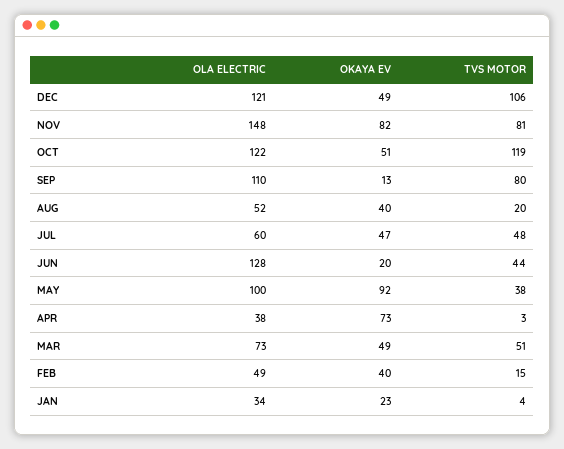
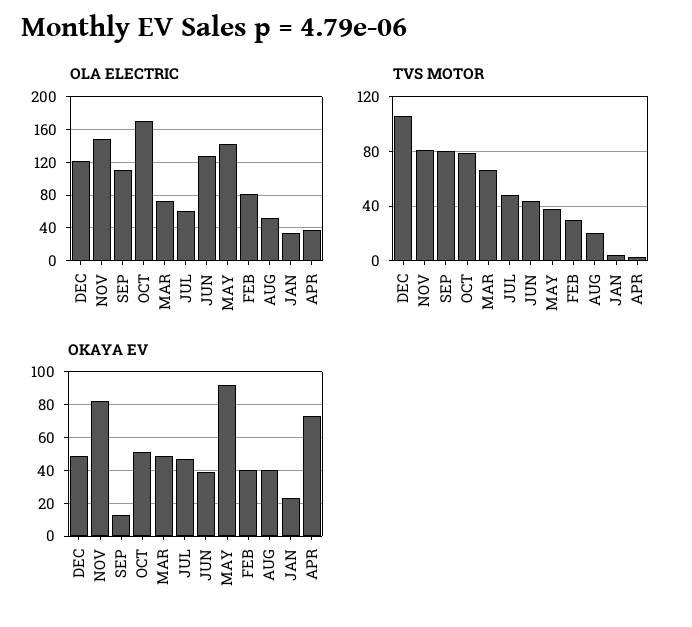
  {
    "OLA ELECTRIC": {
      "DEC": 121,
      "NOV": 148,
-     "OCT": 122,
+     "OCT": 170,
      "SEP": 110,
      "AUG": 52,
      "JUL": 60,
      "JUN": 128,
-     "MAY": 100,
+     "MAY": 140,
      "APR": 38,
      "MAR": 73,
-     "FEB": 49,
+     "FEB": 80,
      "JAN": 34
    },
    "OKAYA EV": {
      "DEC": 49,
      "NOV": 82,
      "OCT": 51,
      "SEP": 13,
      "AUG": 40,
      "JUL": 47,
-     "JUN": 20,
+     "JUN": 40,
      "MAY": 92,
      "APR": 73,
      "MAR": 49,
      "FEB": 40,
      "JAN": 23
    },
    "TVS MOTOR": {
      "DEC": 106,
      "NOV": 81,
-     "OCT": 119,
+     "OCT": 80,
      "SEP": 80,
      "AUG": 20,
      "JUL": 48,
      "JUN": 44,
      "MAY": 38,
      "APR": 3,
-     "MAR": 51,
+     "MAR": 65,
-     "FEB": 15,
+     "FEB": 30,
      "JAN": 4
    }
  }

